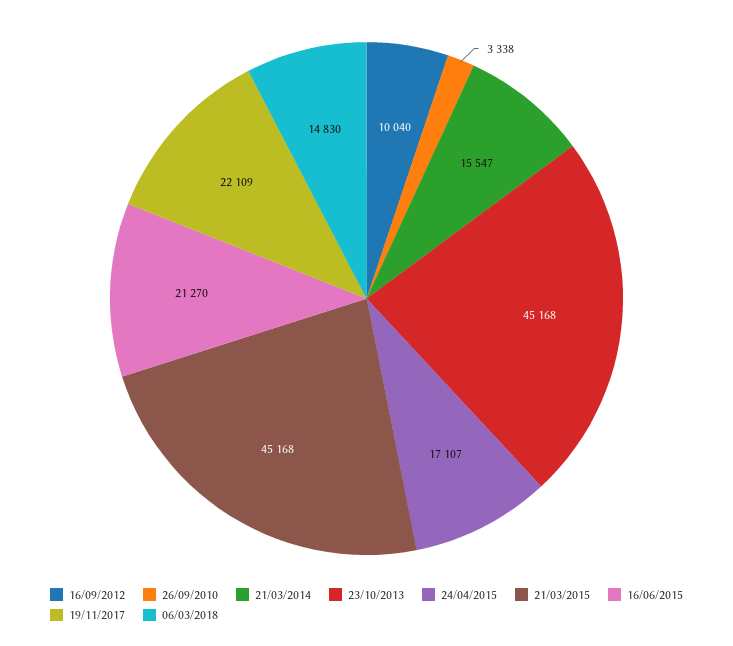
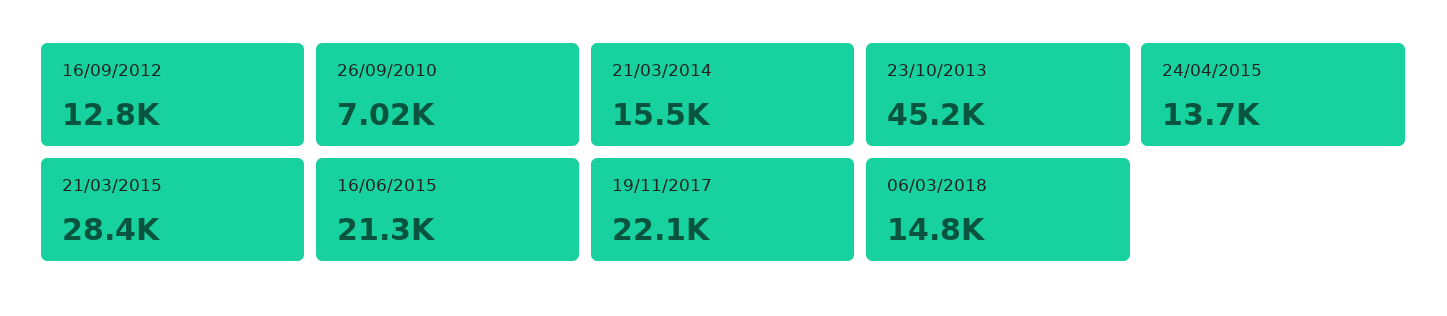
  {
-   "16/09/2012": 10040,
+   "16/09/2012": 12800,
-   "26/09/2010": 3338,
+   "26/09/2010": 7020,
    "21/03/2014": 15547,
    "23/10/2013": 45168,
-   "24/04/2015": 17107,
+   "24/04/2015": 13700,
-   "21/03/2015": 45168,
+   "21/03/2015": 28400,
    "16/06/2015": 21270,
    "19/11/2017": 22109,
    "06/03/2018": 14830
  }

